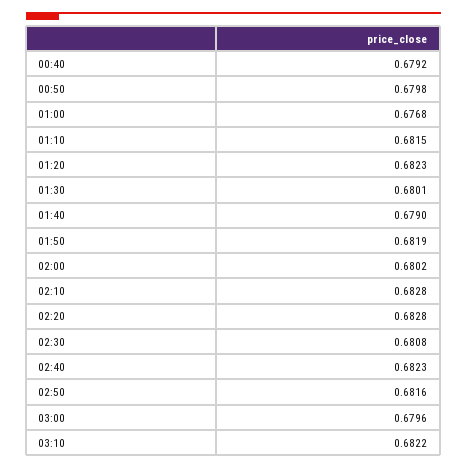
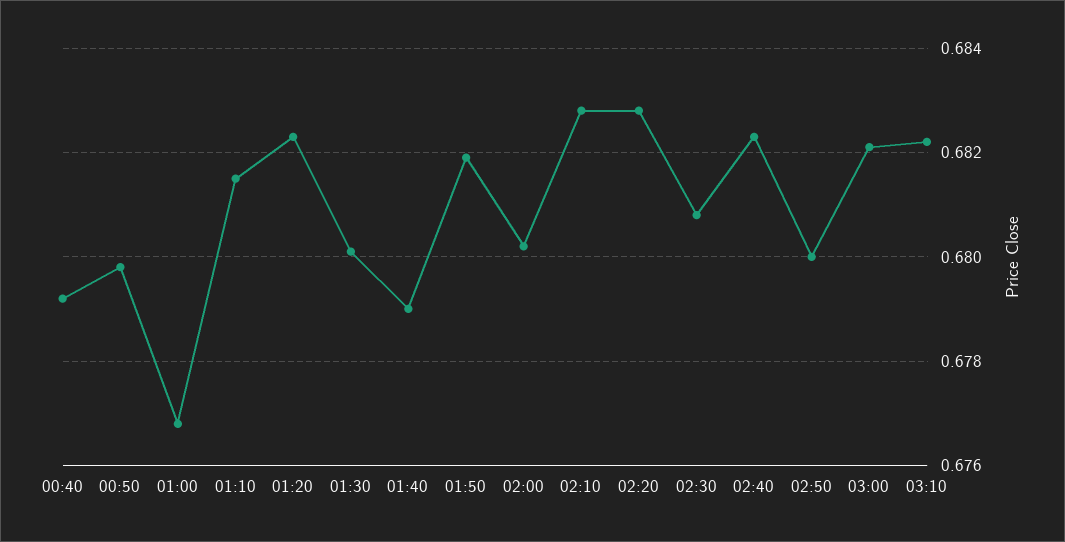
  {
    "00:40": 0.6792,
    "00:50": 0.6798,
    "01:00": 0.6768,
    "01:10": 0.6815,
    "01:20": 0.6823,
    "01:30": 0.6801,
    "01:40": 0.679,
    "01:50": 0.6819,
    "02:00": 0.6802,
    "02:10": 0.6828,
    "02:20": 0.6828,
    "02:30": 0.6808,
    "02:40": 0.6823,
-   "02:50": 0.6816,
+   "02:50": 0.68,
-   "03:00": 0.6796,
+   "03:00": 0.682,
    "03:10": 0.6822
  }

